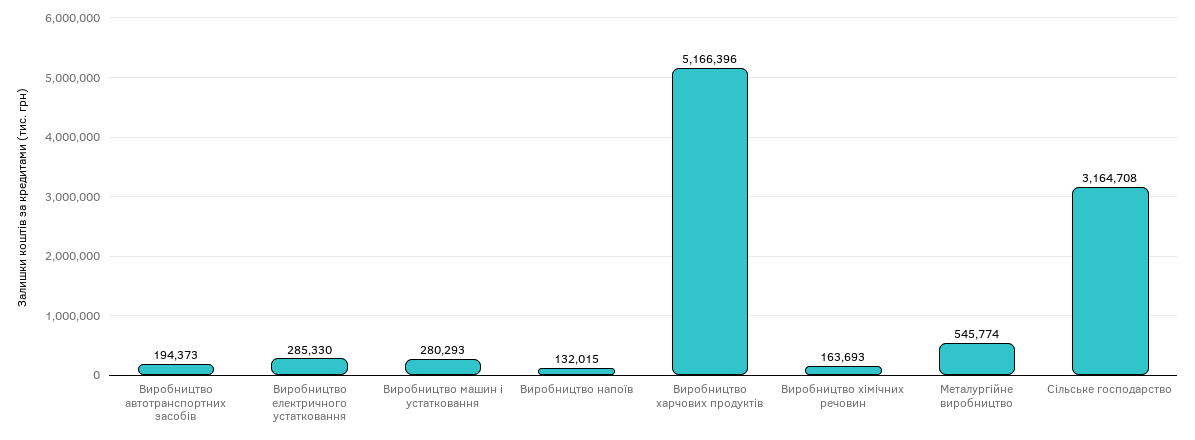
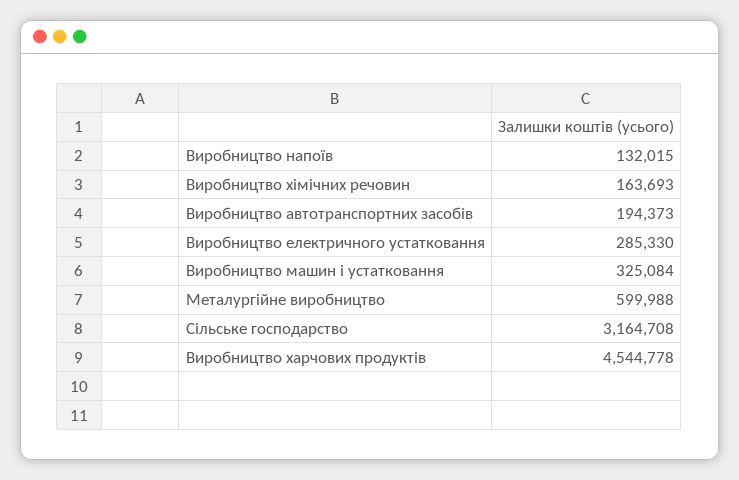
  {
    "Виробництво автотранспортних засобів": 194373,
    "Виробництво електричного устатковання": 285330,
-   "Виробництво машин і устатковання": 280293,
+   "Виробництво машин і устатковання": 325084,
    "Виробництво напоїв": 132015,
-   "Виробництво харчових продуктів": 5166396,
+   "Виробництво харчових продуктів": 4544778,
    "Виробництво хімічних речовин": 163693,
-   "Металургійне виробництво": 545774,
+   "Металургійне виробництво": 599988,
    "Сільське господарство": 3164708
  }

